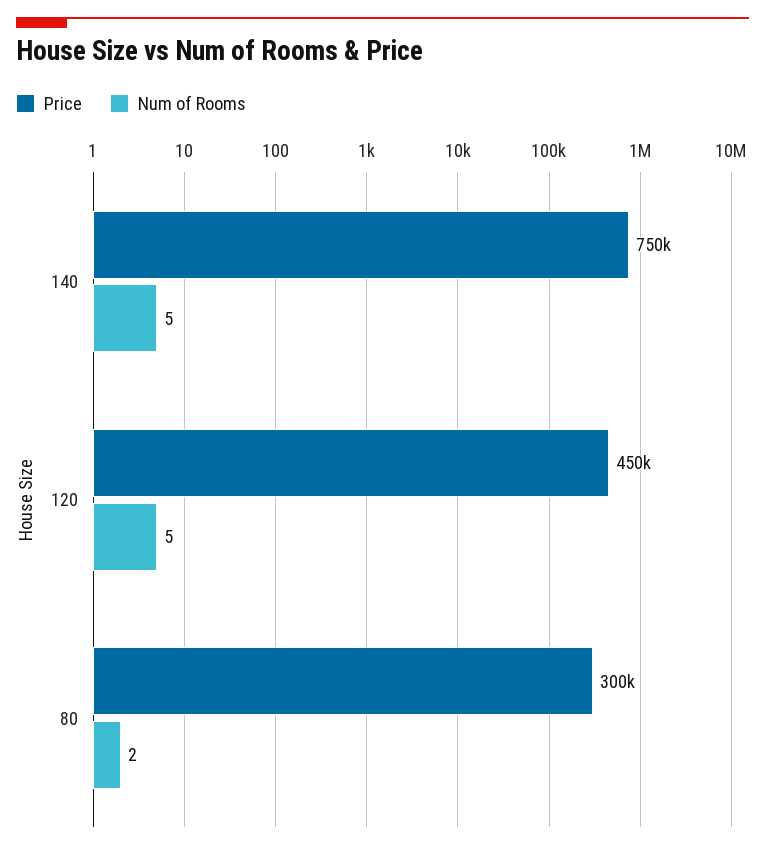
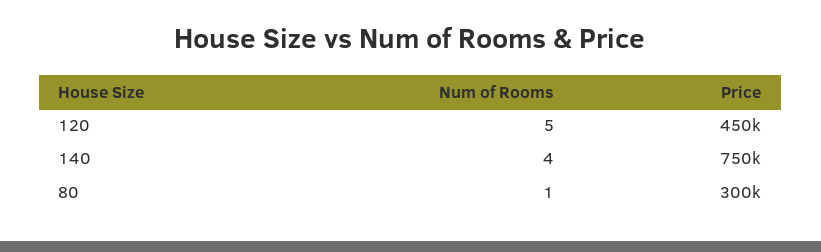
  {
    "Price": {
      "140": 750000,
      "120": 450000,
      "80": 300000
    },
    "Num of Rooms": {
-     "140": 5,
+     "140": 4,
      "120": 5,
-     "80": 2
+     "80": 1
    }
  }

